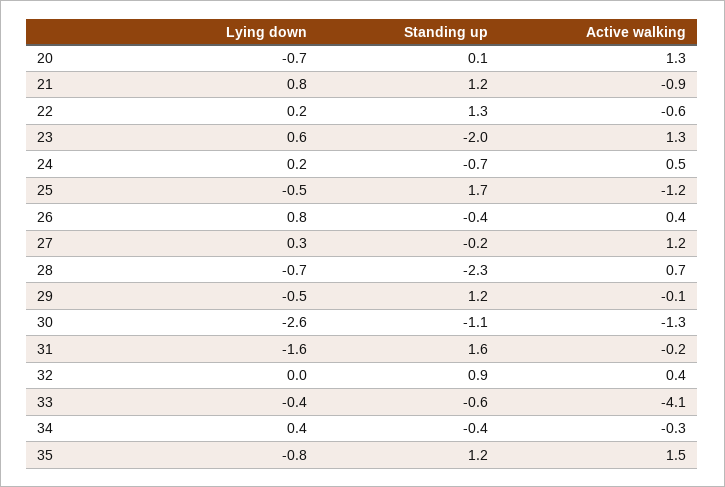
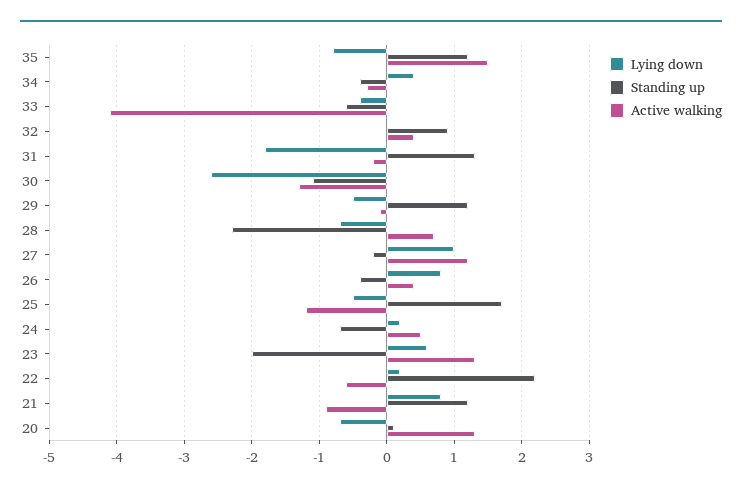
  {
    "Lying down": {
      "20": -0.7,
      "21": 0.8,
      "22": 0.2,
      "23": 0.6,
      "24": 0.2,
      "25": -0.5,
      "26": 0.8,
-     "27": 0.3,
+     "27": 1,
      "28": -0.7,
      "29": -0.5,
      "30": -2.6,
-     "31": -1.6,
+     "31": -1.8,
      "32": 0,
      "33": -0.4,
      "34": 0.4,
      "35": -0.8
    },
    "Standing up": {
      "20": 0.1,
      "21": 1.2,
-     "22": 1.3,
+     "22": 2.2,
      "23": -2,
      "24": -0.7,
      "25": 1.7,
      "26": -0.4,
      "27": -0.2,
      "28": -2.3,
      "29": 1.2,
      "30": -1.1,
-     "31": 1.6,
+     "31": 1.3,
      "32": 0.9,
      "33": -0.6,
      "34": -0.4,
      "35": 1.2
    },
    "Active walking": {
      "20": 1.3,
      "21": -0.9,
      "22": -0.6,
      "23": 1.3,
      "24": 0.5,
      "25": -1.2,
      "26": 0.4,
      "27": 1.2,
      "28": 0.7,
      "29": -0.1,
      "30": -1.3,
      "31": -0.2,
      "32": 0.4,
      "33": -4.1,
      "34": -0.3,
      "35": 1.5
    }
  }

